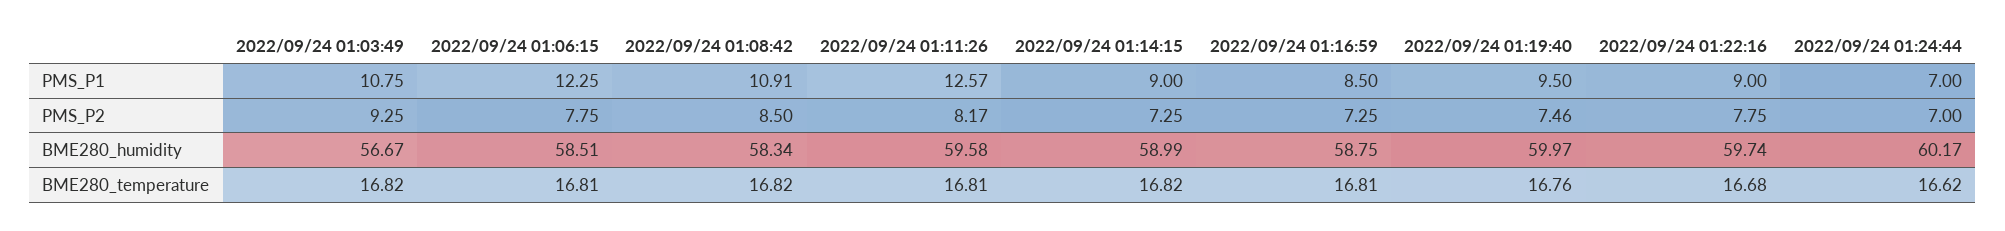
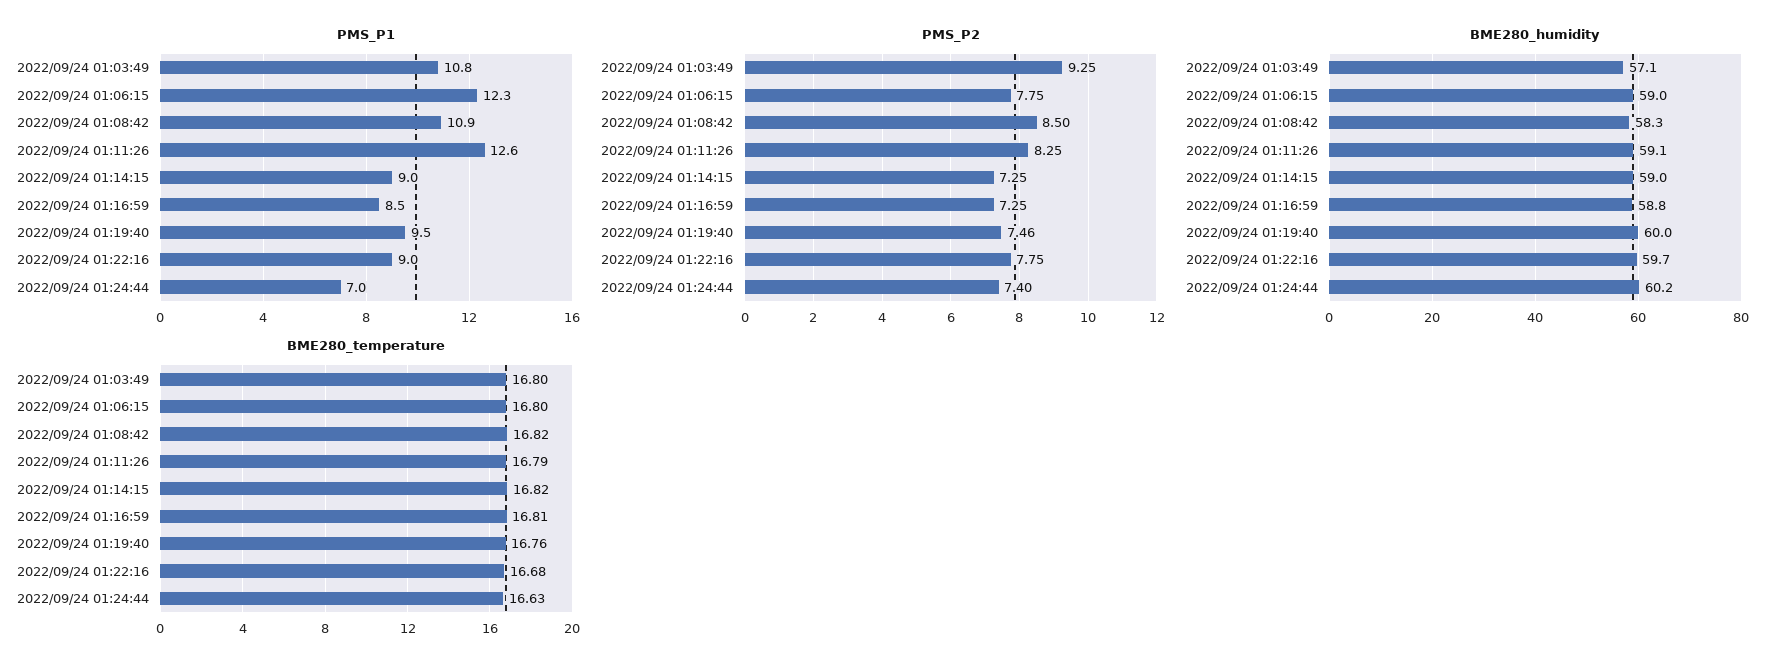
  {
    "PMS_P1": {
      "2022/09/24 01:03:49": 10.75,
      "2022/09/24 01:06:15": 12.25,
      "2022/09/24 01:08:42": 10.91,
      "2022/09/24 01:11:26": 12.57,
      "2022/09/24 01:14:15": 9,
      "2022/09/24 01:16:59": 8.5,
      "2022/09/24 01:19:40": 9.5,
      "2022/09/24 01:22:16": 9,
      "2022/09/24 01:24:44": 7
    },
    "PMS_P2": {
      "2022/09/24 01:03:49": 9.25,
      "2022/09/24 01:06:15": 7.75,
      "2022/09/24 01:08:42": 8.5,
-     "2022/09/24 01:11:26": 8.17,
+     "2022/09/24 01:11:26": 8.25,
      "2022/09/24 01:14:15": 7.25,
      "2022/09/24 01:16:59": 7.25,
      "2022/09/24 01:19:40": 7.46,
      "2022/09/24 01:22:16": 7.75,
-     "2022/09/24 01:24:44": 7
+     "2022/09/24 01:24:44": 7.4
    },
    "BME280_humidity": {
-     "2022/09/24 01:03:49": 56.67,
+     "2022/09/24 01:03:49": 57.1,
-     "2022/09/24 01:06:15": 58.51,
+     "2022/09/24 01:06:15": 59,
      "2022/09/24 01:08:42": 58.34,
-     "2022/09/24 01:11:26": 59.58,
+     "2022/09/24 01:11:26": 59.1,
      "2022/09/24 01:14:15": 58.99,
      "2022/09/24 01:16:59": 58.75,
      "2022/09/24 01:19:40": 59.97,
      "2022/09/24 01:22:16": 59.74,
      "2022/09/24 01:24:44": 60.17
    },
    "BME280_temperature": {
-     "2022/09/24 01:03:49": 16.82,
+     "2022/09/24 01:03:49": 16.8,
-     "2022/09/24 01:06:15": 16.81,
+     "2022/09/24 01:06:15": 16.8,
      "2022/09/24 01:08:42": 16.82,
-     "2022/09/24 01:11:26": 16.81,
+     "2022/09/24 01:11:26": 16.79,
      "2022/09/24 01:14:15": 16.82,
      "2022/09/24 01:16:59": 16.81,
      "2022/09/24 01:19:40": 16.76,
      "2022/09/24 01:22:16": 16.68,
-     "2022/09/24 01:24:44": 16.62
+     "2022/09/24 01:24:44": 16.63
    }
  }

